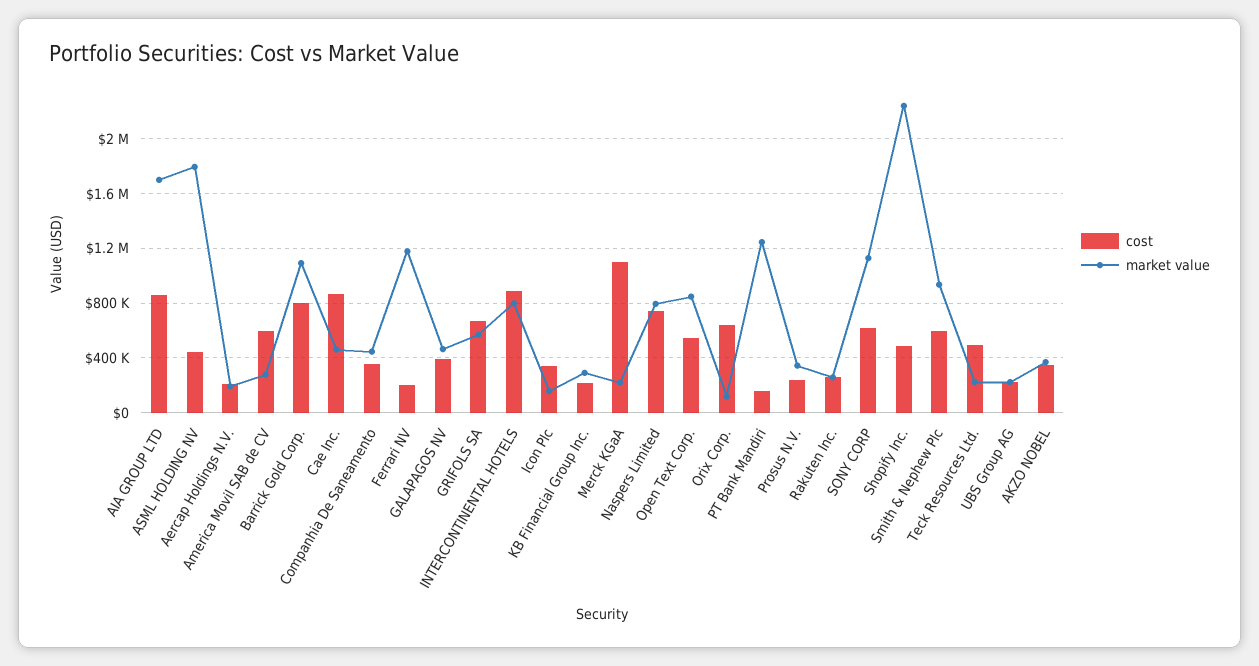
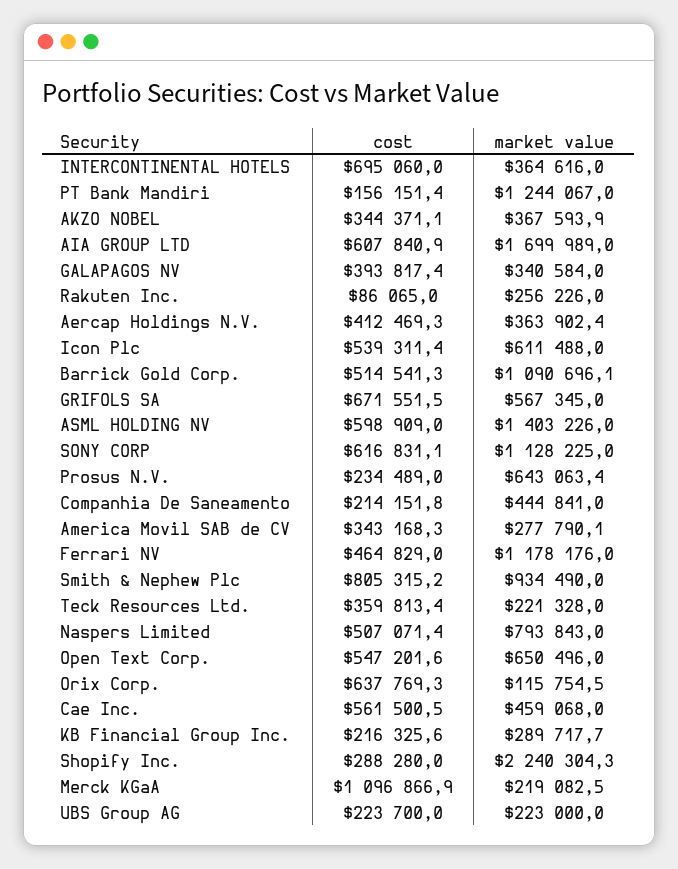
  {
    "cost": {
-     "AIA GROUP LTD": 850000,
+     "AIA GROUP LTD": 607840.9,
-     "ASML HOLDING NV": 450000,
+     "ASML HOLDING NV": 598909,
-     "Aercap Holdings N.V.": 200000,
+     "Aercap Holdings N.V.": 412469.3,
-     "America Movil SAB de CV": 600000,
+     "America Movil SAB de CV": 343168.3,
-     "Barrick Gold Corp.": 800000,
+     "Barrick Gold Corp.": 514541.3,
-     "Cae Inc.": 850000,
+     "Cae Inc.": 561500.5,
-     "Companhia De Saneamento": 350000,
+     "Companhia De Saneamento": 214151.8,
-     "Ferrari NV": 200000,
+     "Ferrari NV": 464829,
      "GALAPAGOS NV": 393817.4,
      "GRIFOLS SA": 671551.5,
-     "INTERCONTINENTAL HOTELS": 900000,
+     "INTERCONTINENTAL HOTELS": 695060,
-     "Icon Plc": 350000,
+     "Icon Plc": 539311.4,
      "KB Financial Group Inc.": 216325.6,
      "Merck KGaA": 1096866.9,
-     "Naspers Limited": 750000,
+     "Naspers Limited": 507071.4,
      "Open Text Corp.": 547201.6,
      "Orix Corp.": 637769.3,
      "PT Bank Mandiri": 156151.4,
      "Prosus N.V.": 234489,
-     "Rakuten Inc.": 250000,
+     "Rakuten Inc.": 86065,
      "SONY CORP": 616831.1,
-     "Shopify Inc.": 500000,
+     "Shopify Inc.": 288280,
-     "Smith & Nephew Plc": 600000,
+     "Smith & Nephew Plc": 805315.2,
-     "Teck Resources Ltd.": 500000,
+     "Teck Resources Ltd.": 359813.4,
      "UBS Group AG": 223700,
      "AKZO NOBEL": 344371.1
    },
    "market value": {
      "AIA GROUP LTD": 1699989,
-     "ASML HOLDING NV": 1800000,
+     "ASML HOLDING NV": 1403226,
-     "Aercap Holdings N.V.": 200000,
+     "Aercap Holdings N.V.": 363902.4,
      "America Movil SAB de CV": 277790.1,
      "Barrick Gold Corp.": 1090696.1,
      "Cae Inc.": 459068,
      "Companhia De Saneamento": 444841,
      "Ferrari NV": 1178176,
-     "GALAPAGOS NV": 450000,
+     "GALAPAGOS NV": 340584,
      "GRIFOLS SA": 567345,
-     "INTERCONTINENTAL HOTELS": 800000,
+     "INTERCONTINENTAL HOTELS": 364616,
-     "Icon Plc": 150000,
+     "Icon Plc": 611488,
      "KB Financial Group Inc.": 289717.7,
      "Merck KGaA": 219082.5,
      "Naspers Limited": 793843,
-     "Open Text Corp.": 850000,
+     "Open Text Corp.": 650496,
      "Orix Corp.": 115754.5,
      "PT Bank Mandiri": 1244067,
-     "Prosus N.V.": 350000,
+     "Prosus N.V.": 643063.4,
      "Rakuten Inc.": 256226,
      "SONY CORP": 1128225,
      "Shopify Inc.": 2240304.3,
      "Smith & Nephew Plc": 934490,
      "Teck Resources Ltd.": 221328,
      "UBS Group AG": 223000,
      "AKZO NOBEL": 367593.9
    }
  }

